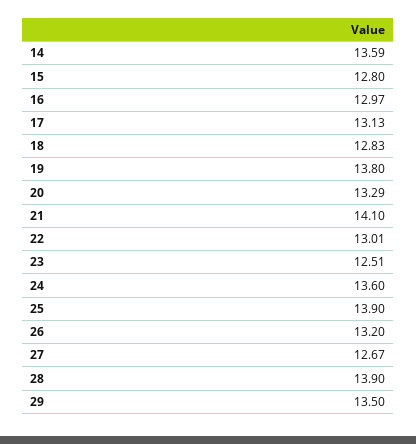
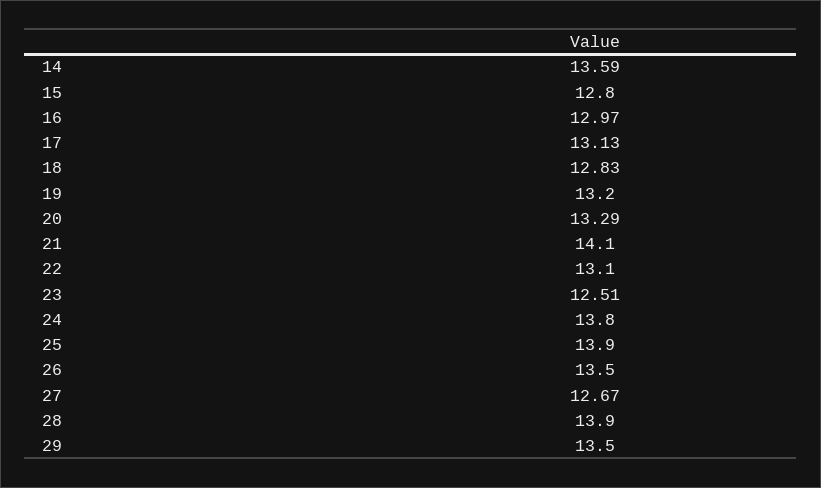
  {
    "14": 13.59,
    "15": 12.8,
    "16": 12.97,
    "17": 13.13,
    "18": 12.83,
-   "19": 13.8,
+   "19": 13.2,
    "20": 13.29,
    "21": 14.1,
-   "22": 13.01,
+   "22": 13.1,
    "23": 12.51,
-   "24": 13.6,
+   "24": 13.8,
    "25": 13.9,
-   "26": 13.2,
+   "26": 13.5,
    "27": 12.67,
    "28": 13.9,
    "29": 13.5
  }

